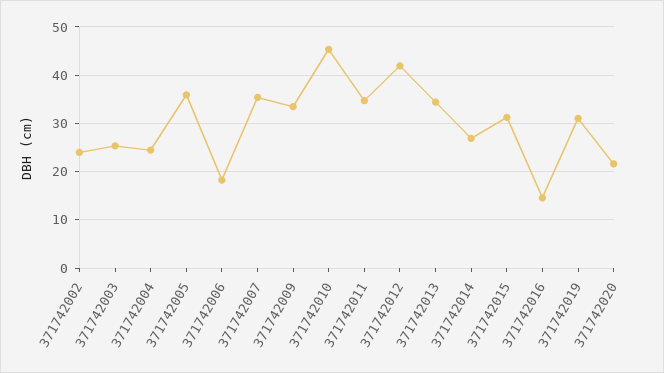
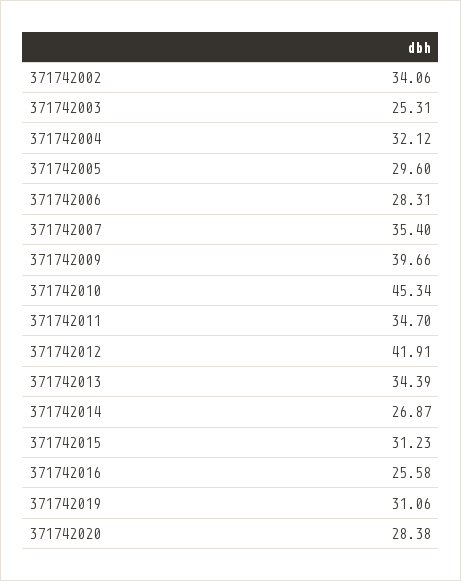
  {
-   "371742002": 24,
+   "371742002": 34.06,
    "371742003": 25.31,
-   "371742004": 24,
+   "371742004": 32.12,
-   "371742005": 36,
+   "371742005": 29.6,
-   "371742006": 18,
+   "371742006": 28.31,
    "371742007": 35.4,
-   "371742009": 34,
+   "371742009": 39.66,
    "371742010": 45.34,
    "371742011": 34.7,
    "371742012": 41.91,
    "371742013": 34.39,
    "371742014": 26.87,
    "371742015": 31.23,
-   "371742016": 14,
+   "371742016": 25.58,
    "371742019": 31.06,
-   "371742020": 22
+   "371742020": 28.38
  }

